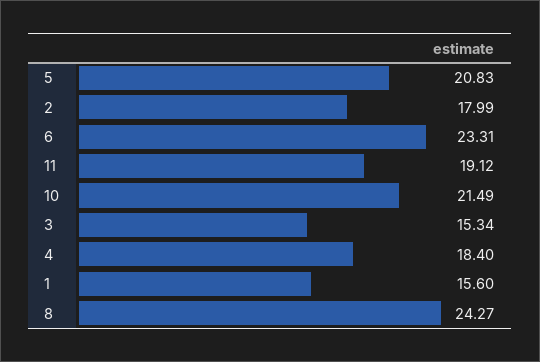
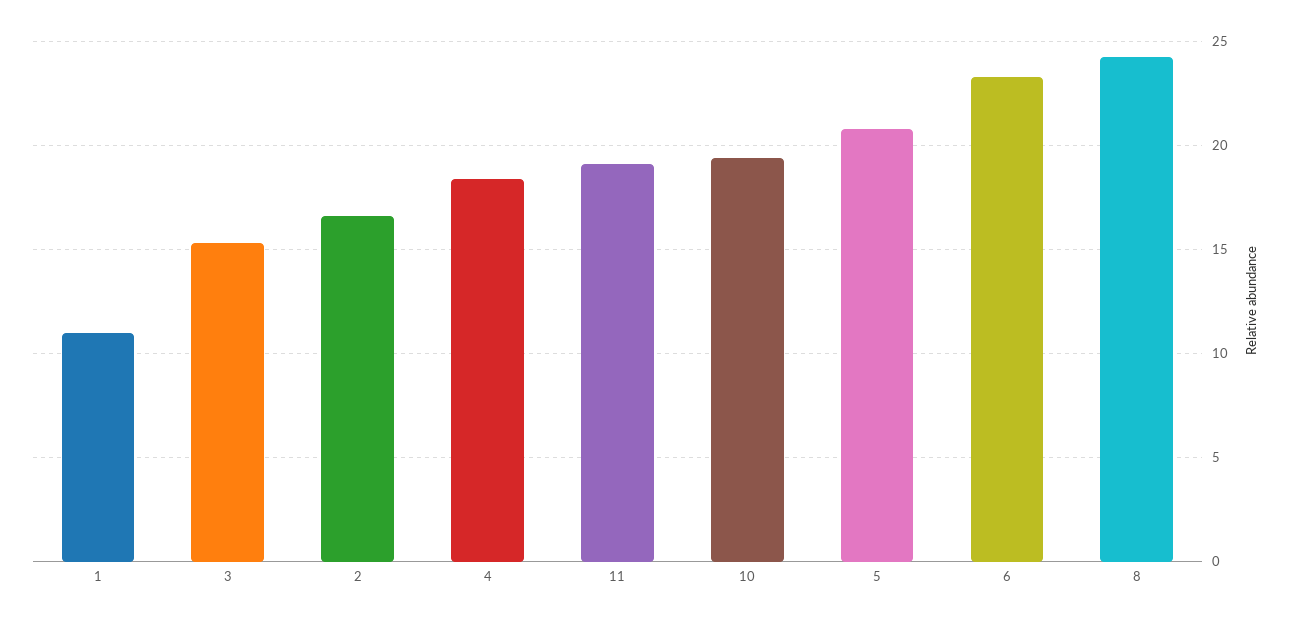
  {
    "5": 20.83,
-   "2": 17.99,
+   "2": 16.5,
    "6": 23.31,
    "11": 19.12,
-   "10": 21.49,
+   "10": 19.5,
    "3": 15.34,
    "4": 18.4,
-   "1": 15.6,
+   "1": 11,
    "8": 24.27
  }

